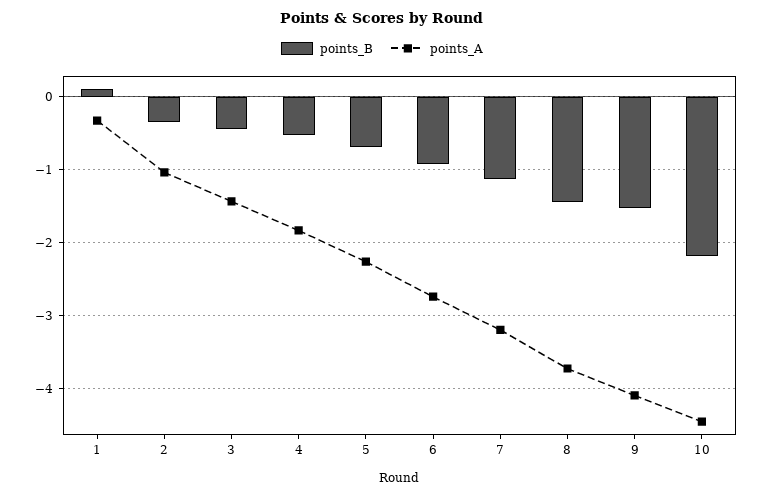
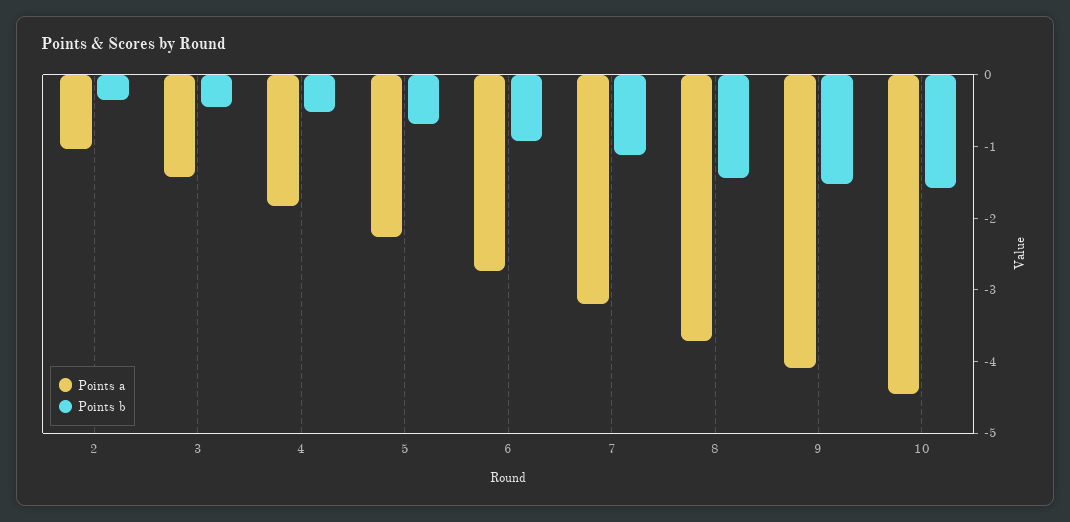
  {
    "points_B": {
-     "1": 0.1,
      "2": -0.3,
      "3": -0.4,
      "4": -0.5,
      "5": -0.7,
      "6": -0.9,
      "7": -1.1,
      "8": -1.4,
      "9": -1.5,
-     "10": -2.2
+     "10": -1.6
    },
    "points_A": {
-     "1": -0.3,
      "2": -1,
      "3": -1.4,
      "4": -1.8,
      "5": -2.3,
      "6": -2.7,
      "7": -3.2,
      "8": -3.7,
      "9": -4.1,
      "10": -4.5
    }
  }

